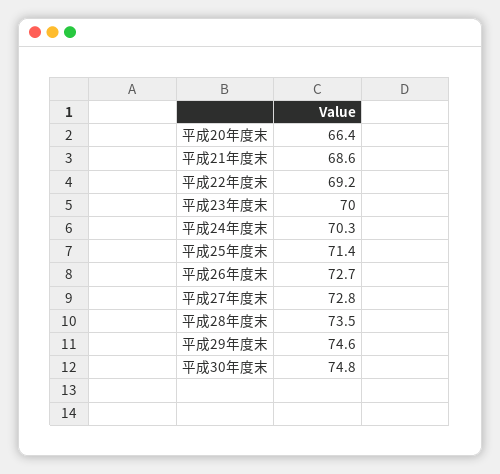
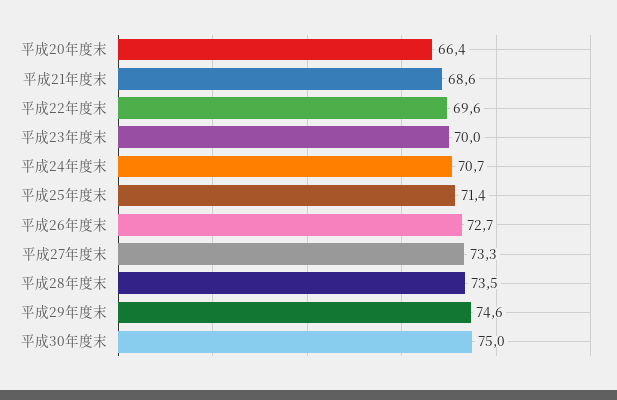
  {
    "平成20年度末": 66.4,
    "平成21年度末": 68.6,
-   "平成22年度末": 69.2,
+   "平成22年度末": 69.6,
    "平成23年度末": 70,
-   "平成24年度末": 70.3,
+   "平成24年度末": 70.7,
    "平成25年度末": 71.4,
    "平成26年度末": 72.7,
-   "平成27年度末": 72.8,
+   "平成27年度末": 73.3,
    "平成28年度末": 73.5,
    "平成29年度末": 74.6,
-   "平成30年度末": 74.8
+   "平成30年度末": 75
  }

